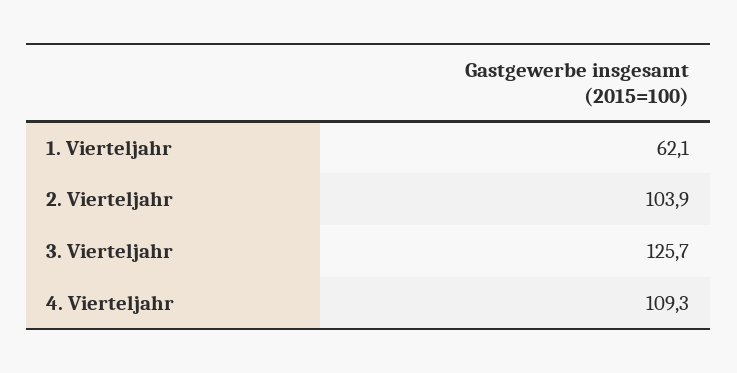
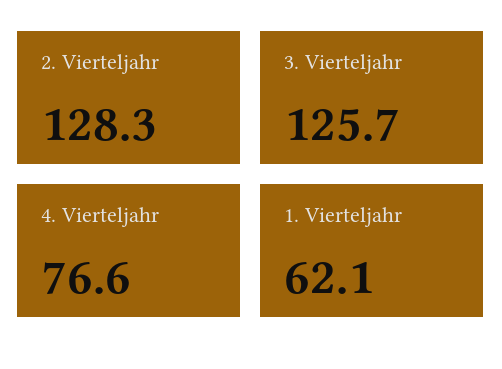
  {
    "1. Vierteljahr": 62.1,
-   "2. Vierteljahr": 103.9,
+   "2. Vierteljahr": 128.3,
    "3. Vierteljahr": 125.7,
-   "4. Vierteljahr": 109.3
+   "4. Vierteljahr": 76.6
  }

